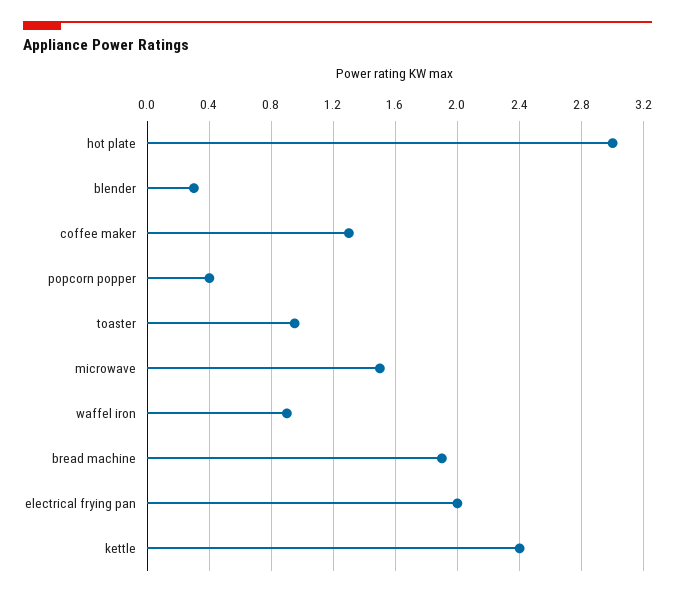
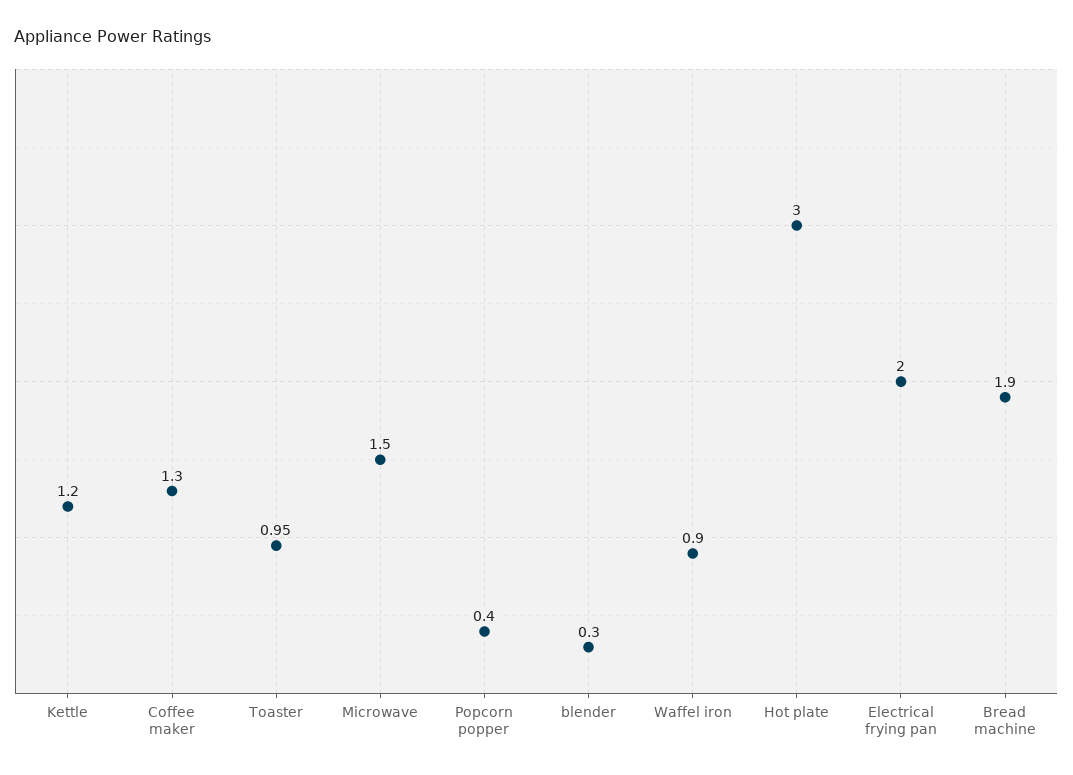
  {
    "hot plate": 3,
    "blender": 0.3,
    "coffee maker": 1.3,
    "popcorn popper": 0.4,
    "toaster": 0.95,
    "microwave": 1.5,
    "waffel iron": 0.9,
    "bread machine": 1.9,
    "electrical frying pan": 2,
-   "kettle": 2.4
+   "kettle": 1.2
  }

